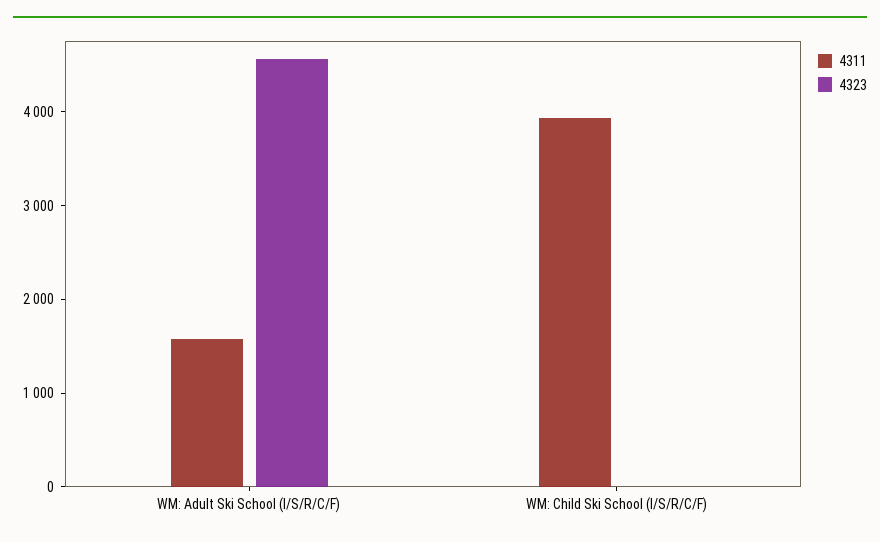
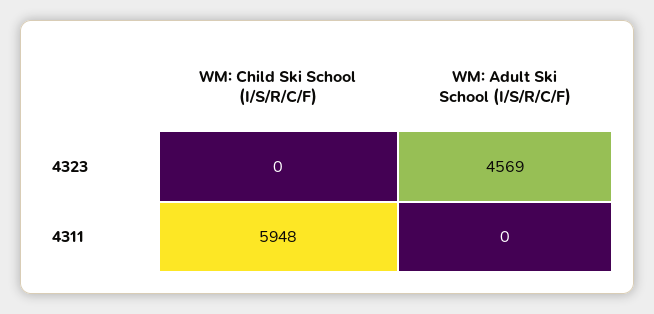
  {
    "4311": {
-     "WM: Adult Ski School (I/S/R/C/F)": 1600,
+     "WM: Adult Ski School (I/S/R/C/F)": 0,
-     "WM: Child Ski School (I/S/R/C/F)": 4000
+     "WM: Child Ski School (I/S/R/C/F)": 5948
    },
    "4323": {
      "WM: Adult Ski School (I/S/R/C/F)": 4569,
      "WM: Child Ski School (I/S/R/C/F)": 0
    }
  }

